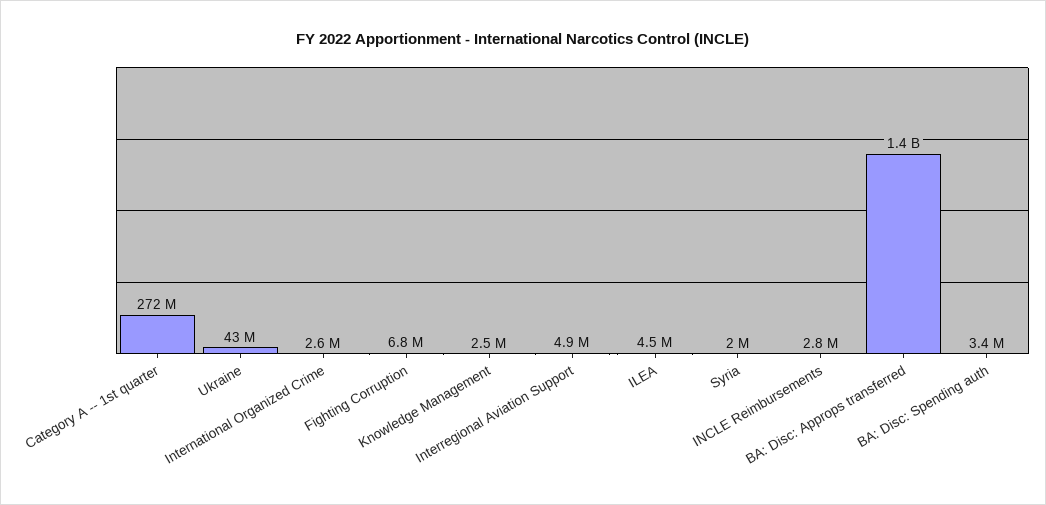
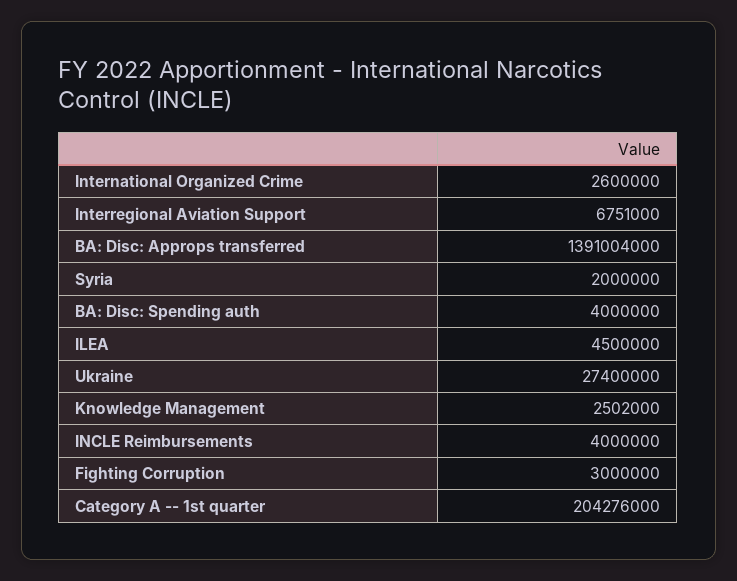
  {
-   "Category A -- 1st quarter": 272000000,
+   "Category A -- 1st quarter": 204276000,
-   "Ukraine": 43000000,
+   "Ukraine": 27400000,
    "International Organized Crime": 2600000,
-   "Fighting Corruption": 6800000,
+   "Fighting Corruption": 3000000,
    "Knowledge Management": 2502000,
-   "Interregional Aviation Support": 4900000,
+   "Interregional Aviation Support": 6751000,
    "ILEA": 4500000,
    "Syria": 2000000,
-   "INCLE Reimbursements": 2800000,
+   "INCLE Reimbursements": 4000000,
    "BA: Disc: Approps transferred": 1391004000,
-   "BA: Disc: Spending auth": 3400000
+   "BA: Disc: Spending auth": 4000000
  }

